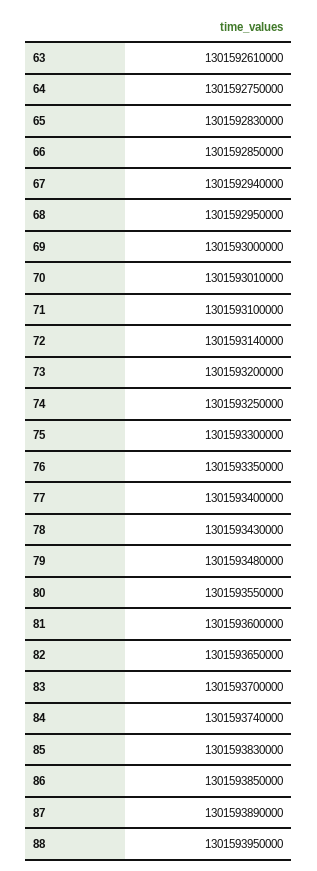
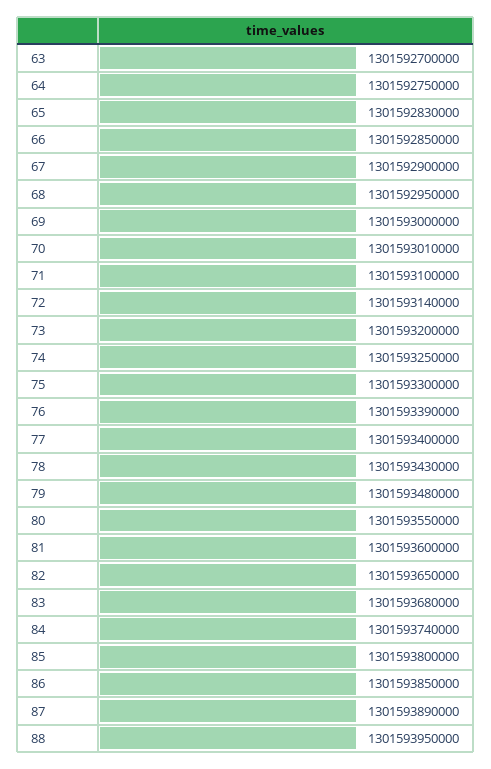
  {
-   "63": 1301592610000,
+   "63": 1301592700000,
    "64": 1301592750000,
    "65": 1301592830000,
    "66": 1301592850000,
-   "67": 1301592940000,
+   "67": 1301592900000,
    "68": 1301592950000,
    "69": 1301593000000,
    "70": 1301593010000,
    "71": 1301593100000,
    "72": 1301593140000,
    "73": 1301593200000,
    "74": 1301593250000,
    "75": 1301593300000,
-   "76": 1301593350000,
+   "76": 1301593390000,
    "77": 1301593400000,
    "78": 1301593430000,
    "79": 1301593480000,
    "80": 1301593550000,
    "81": 1301593600000,
    "82": 1301593650000,
-   "83": 1301593700000,
+   "83": 1301593680000,
    "84": 1301593740000,
-   "85": 1301593830000,
+   "85": 1301593800000,
    "86": 1301593850000,
    "87": 1301593890000,
    "88": 1301593950000
  }

